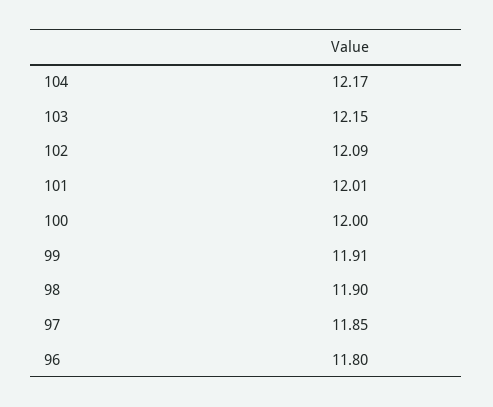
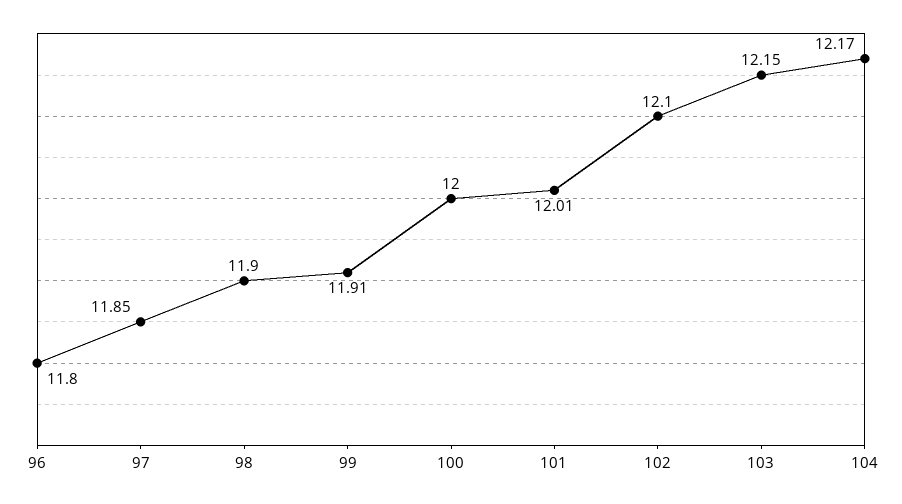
  {
    "104": 12.17,
    "103": 12.15,
-   "102": 12.09,
+   "102": 12.1,
    "101": 12.01,
    "100": 12,
    "99": 11.91,
    "98": 11.9,
    "97": 11.85,
    "96": 11.8
  }

